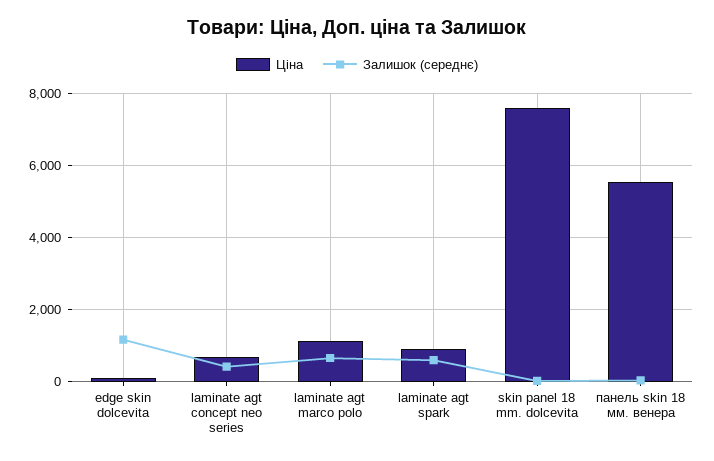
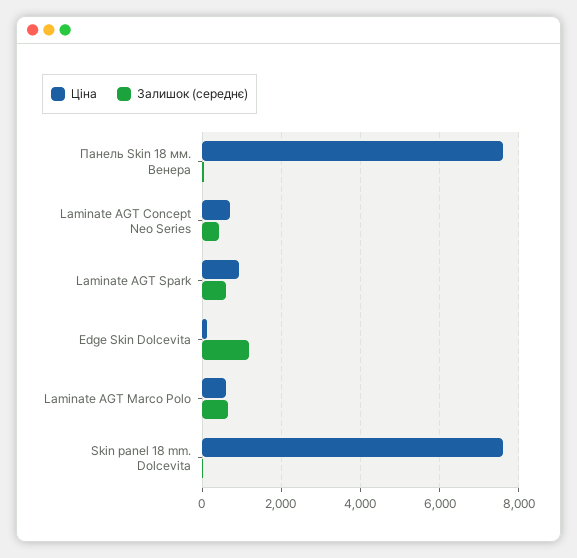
  {
    "Ціна": {
      "edge skin dolcevita": 200,
      "laminate agt concept neo series": 600,
-     "laminate agt marco polo": 1200,
+     "laminate agt marco polo": 600,
      "laminate agt spark": 1000,
      "skin panel 18 mm. dolcevita": 7600,
-     "панель skin 18 мм. венера": 5600
+     "панель skin 18 мм. венера": 7600
    },
    "Залишок (середнє)": {
      "edge skin dolcevita": 1200,
      "laminate agt concept neo series": 400,
      "laminate agt marco polo": 600,
      "laminate agt spark": 600,
      "skin panel 18 mm. dolcevita": 0,
      "панель skin 18 мм. венера": 0
    }
  }

